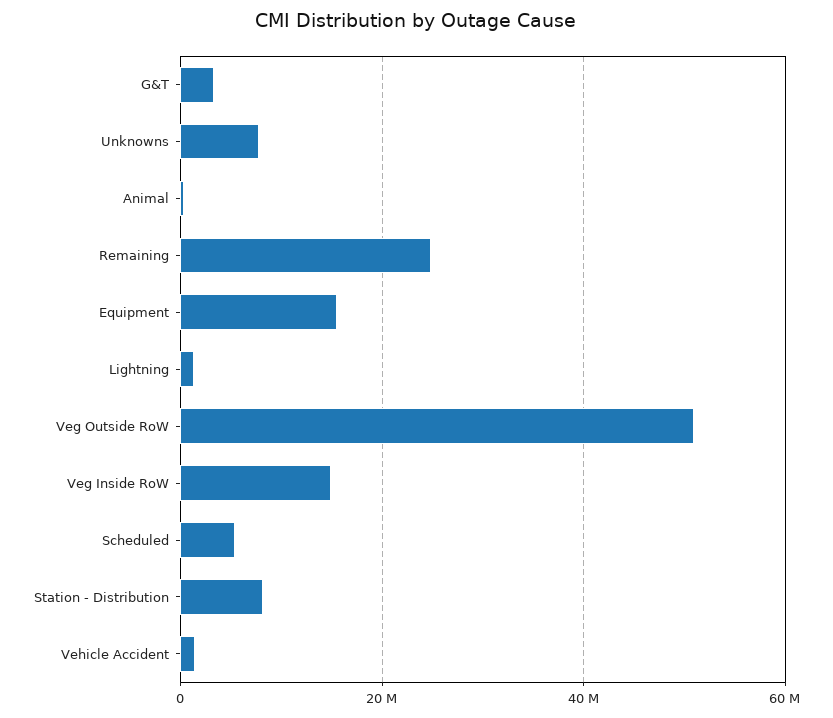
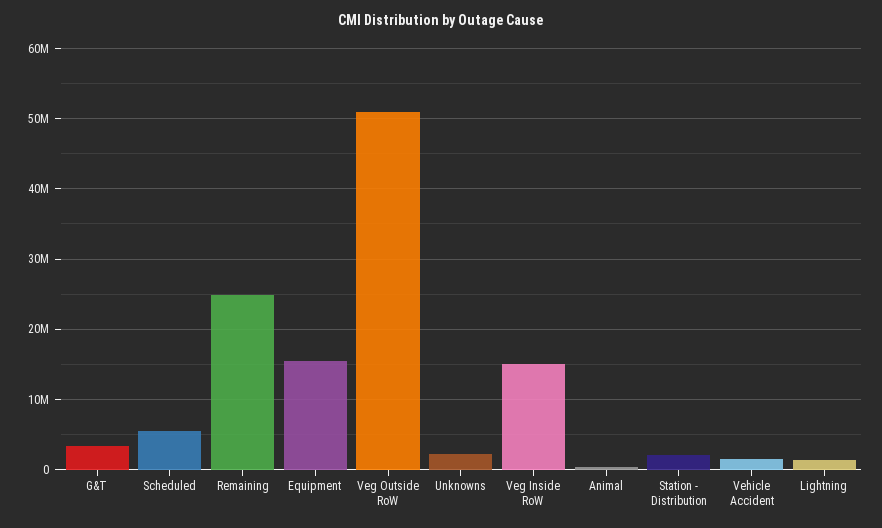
  {
    "G&T": 3000000,
-   "Unknowns": 8000000,
+   "Unknowns": 2000000,
    "Animal": 0,
    "Remaining": 25000000,
    "Equipment": 16000000,
    "Lightning": 1000000,
    "Veg Outside RoW": 51000000,
    "Veg Inside RoW": 15000000,
    "Scheduled": 5000000,
-   "Station - Distribution": 8000000,
+   "Station - Distribution": 2000000,
    "Vehicle Accident": 1000000
  }

